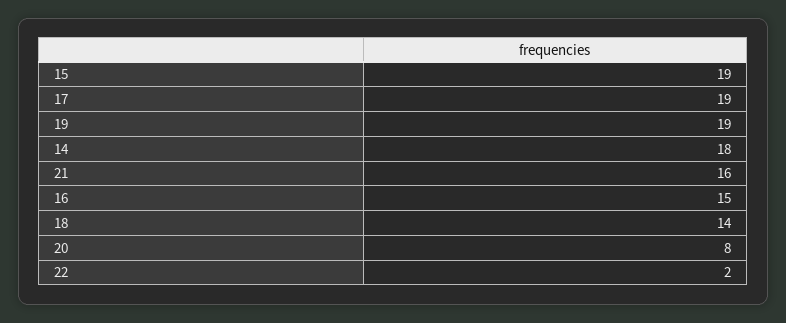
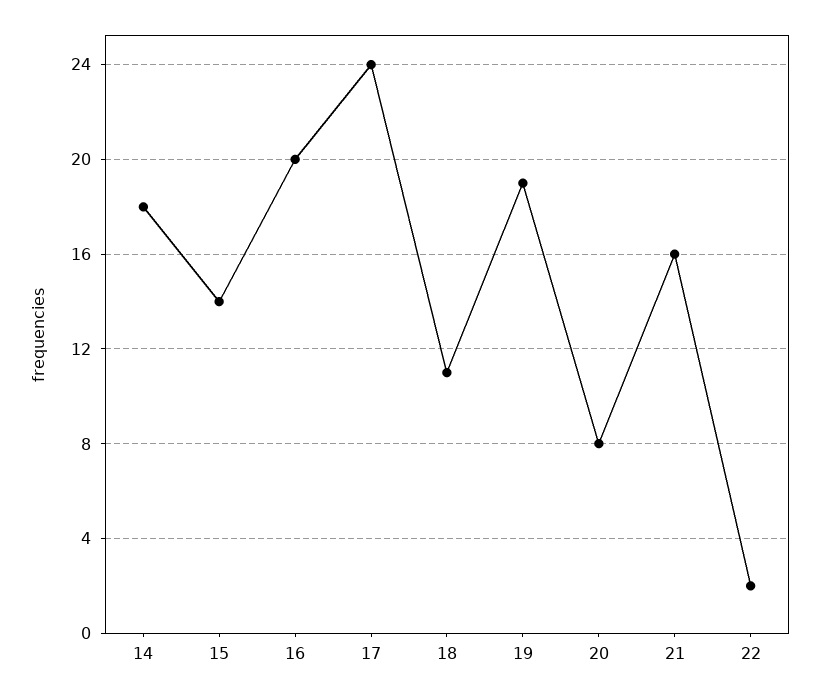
  {
-   "15": 19,
+   "15": 14,
-   "17": 19,
+   "17": 24,
    "19": 19,
    "14": 18,
    "21": 16,
-   "16": 15,
+   "16": 20,
-   "18": 14,
+   "18": 11,
    "20": 8,
    "22": 2
  }

